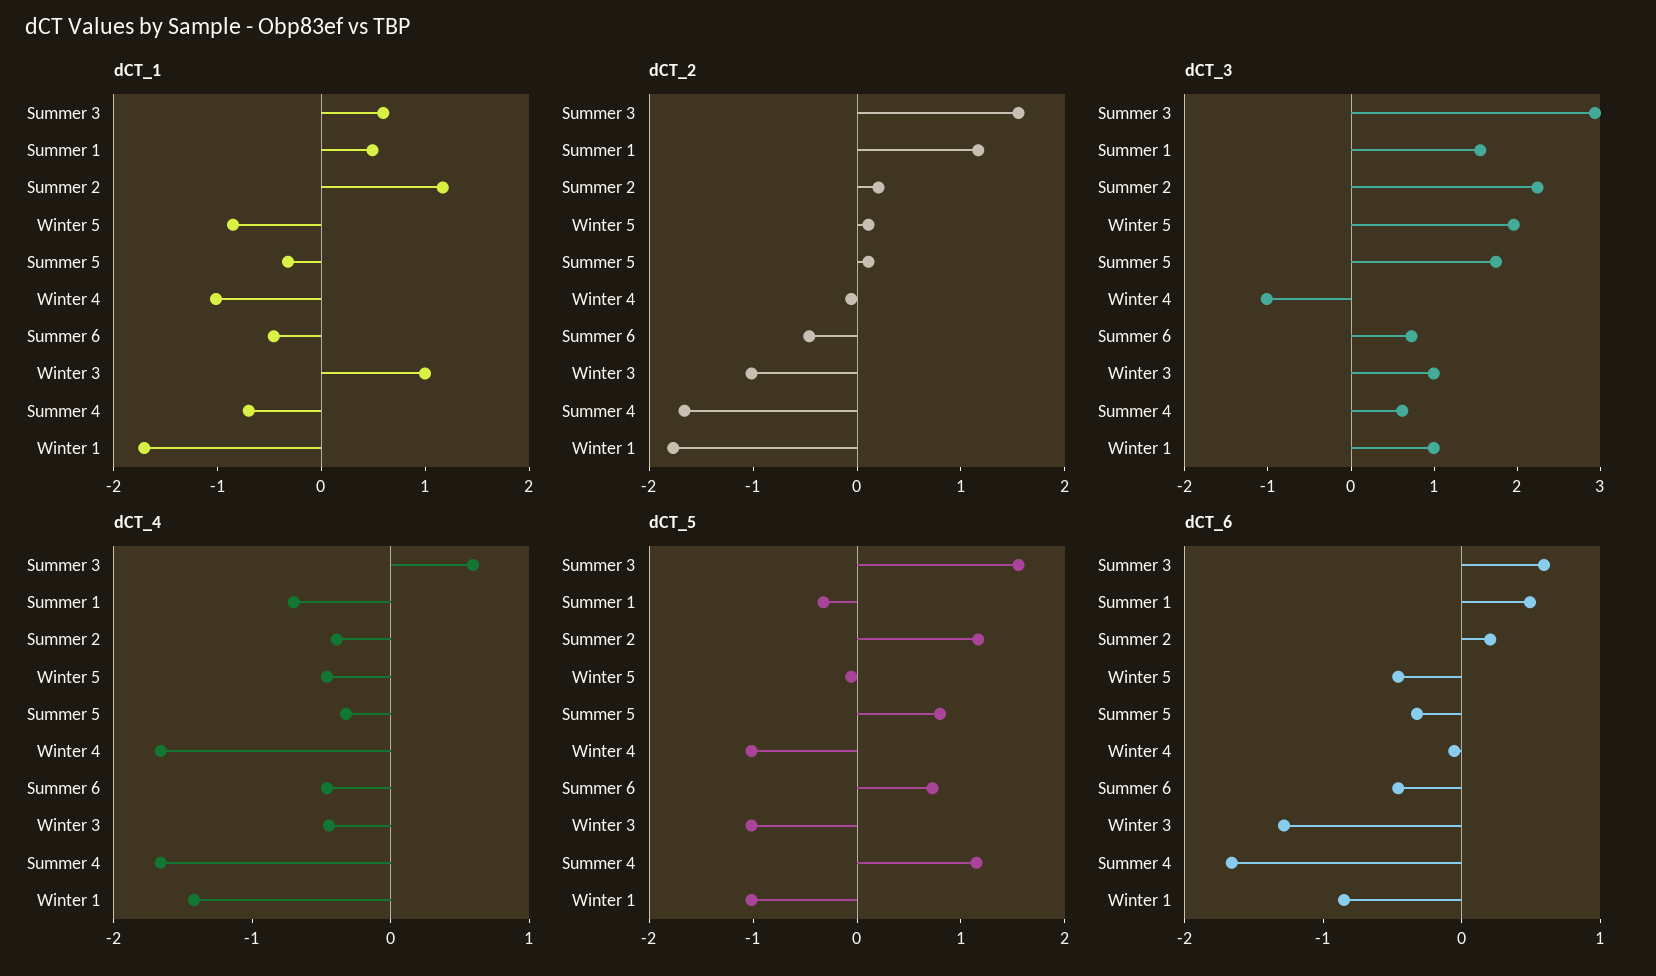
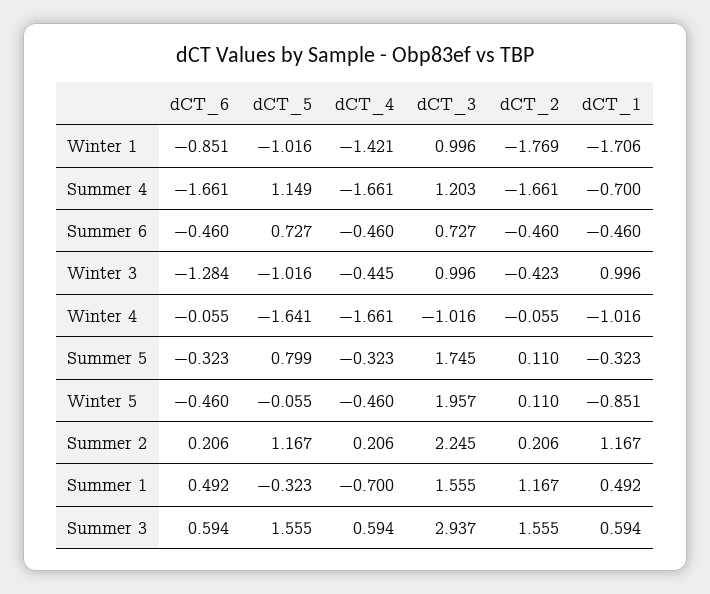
  {
    "dCT_1": {
      "Summer 3": 0.594,
      "Summer 1": 0.492,
      "Summer 2": 1.167,
      "Winter 5": -0.851,
      "Summer 5": -0.323,
      "Winter 4": -1.016,
      "Summer 6": -0.46,
      "Winter 3": 0.996,
      "Summer 4": -0.7,
      "Winter 1": -1.706
    },
    "dCT_2": {
      "Summer 3": 1.555,
      "Summer 1": 1.167,
      "Summer 2": 0.206,
      "Winter 5": 0.11,
      "Summer 5": 0.11,
      "Winter 4": -0.055,
      "Summer 6": -0.46,
-     "Winter 3": -1,
+     "Winter 3": -0.423,
      "Summer 4": -1.661,
      "Winter 1": -1.769
    },
    "dCT_3": {
      "Summer 3": 2.937,
      "Summer 1": 1.555,
      "Summer 2": 2.245,
      "Winter 5": 1.957,
      "Summer 5": 1.745,
      "Winter 4": -1.016,
      "Summer 6": 0.727,
      "Winter 3": 0.996,
-     "Summer 4": 0.6,
+     "Summer 4": 1.203,
      "Winter 1": 0.996
    },
    "dCT_4": {
      "Summer 3": 0.594,
      "Summer 1": -0.7,
-     "Summer 2": -0.4,
+     "Summer 2": 0.206,
      "Winter 5": -0.46,
      "Summer 5": -0.323,
      "Winter 4": -1.661,
      "Summer 6": -0.46,
      "Winter 3": -0.445,
      "Summer 4": -1.661,
      "Winter 1": -1.421
    },
    "dCT_5": {
      "Summer 3": 1.555,
      "Summer 1": -0.323,
      "Summer 2": 1.167,
      "Winter 5": -0.055,
      "Summer 5": 0.799,
-     "Winter 4": -1,
+     "Winter 4": -1.641,
      "Summer 6": 0.727,
      "Winter 3": -1.016,
      "Summer 4": 1.149,
      "Winter 1": -1.016
    },
    "dCT_6": {
      "Summer 3": 0.594,
      "Summer 1": 0.492,
      "Summer 2": 0.206,
      "Winter 5": -0.46,
      "Summer 5": -0.323,
      "Winter 4": -0.055,
      "Summer 6": -0.46,
      "Winter 3": -1.284,
      "Summer 4": -1.661,
      "Winter 1": -0.851
    }
  }

